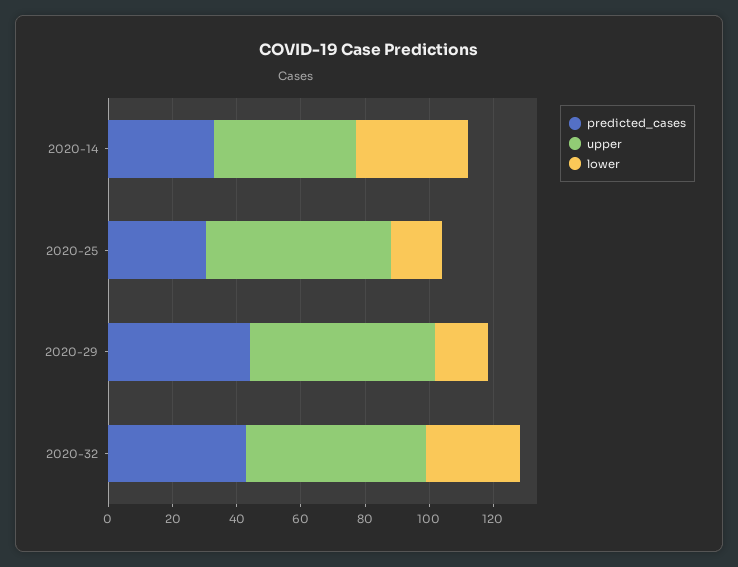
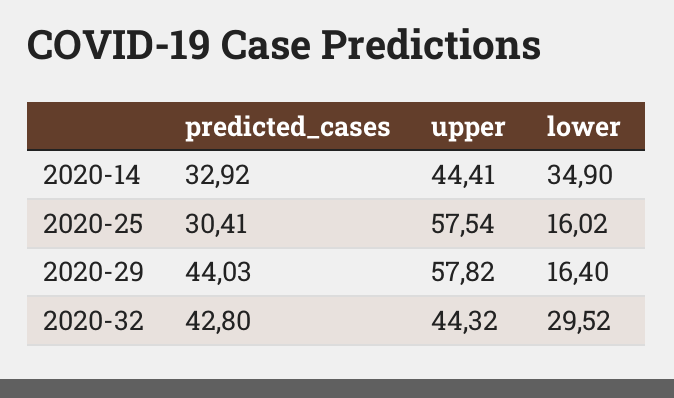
  {
    "predicted_cases": {
      "2020-14": 32.92,
      "2020-25": 30.41,
      "2020-29": 44.03,
      "2020-32": 42.8
    },
    "upper": {
      "2020-14": 44.41,
      "2020-25": 57.54,
      "2020-29": 57.82,
-     "2020-32": 55
+     "2020-32": 44.32
    },
    "lower": {
      "2020-14": 34.9,
      "2020-25": 16.02,
      "2020-29": 16.4,
      "2020-32": 29.52
    }
  }

